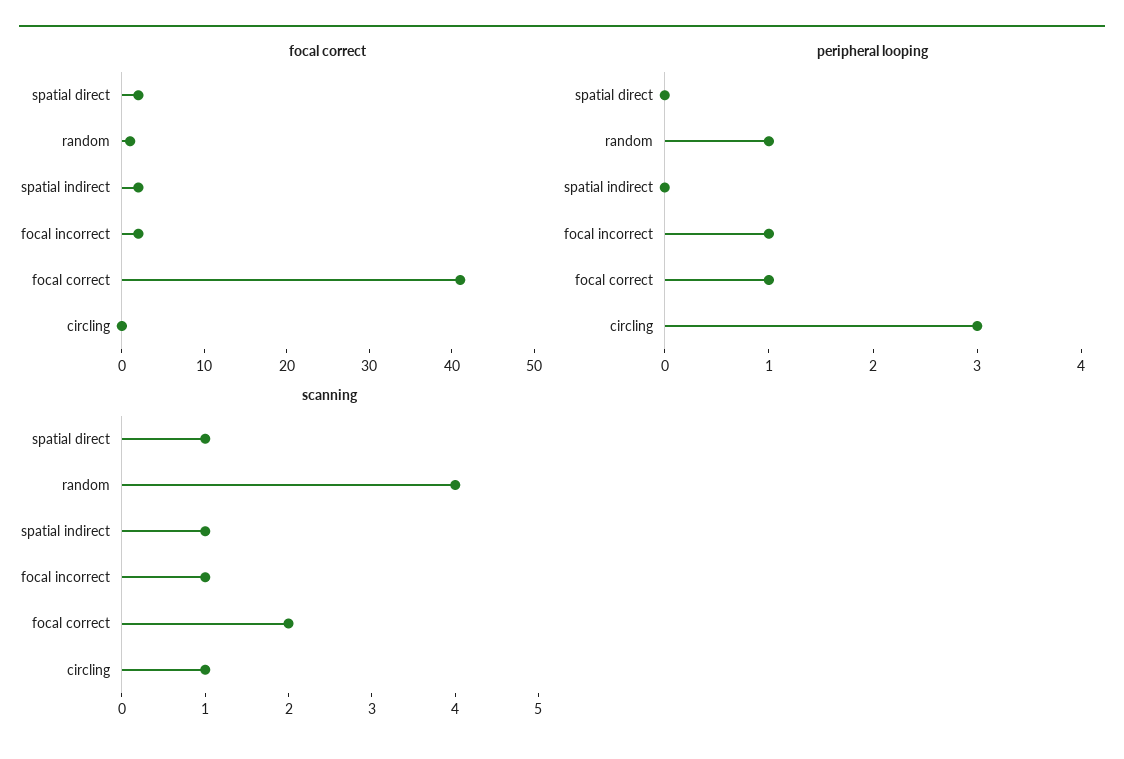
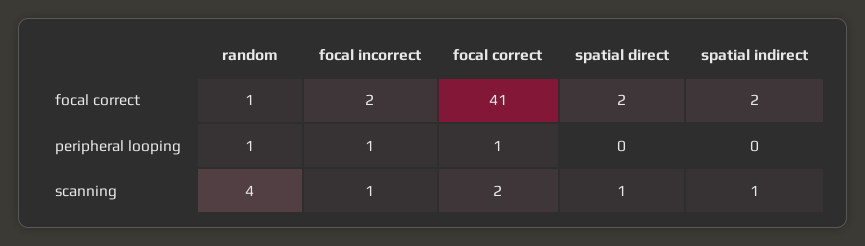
  {
    "focal correct": {
      "spatial direct": 2,
      "random": 1,
      "spatial indirect": 2,
      "focal incorrect": 2,
-     "focal correct": 41,
+     "focal correct": 41
-     "circling": 0
    },
    "peripheral looping": {
      "spatial direct": 0,
      "random": 1,
      "spatial indirect": 0,
      "focal incorrect": 1,
-     "focal correct": 1,
+     "focal correct": 1
-     "circling": 3
    },
    "scanning": {
      "spatial direct": 1,
      "random": 4,
      "spatial indirect": 1,
      "focal incorrect": 1,
-     "focal correct": 2,
+     "focal correct": 2
-     "circling": 1
    }
  }

